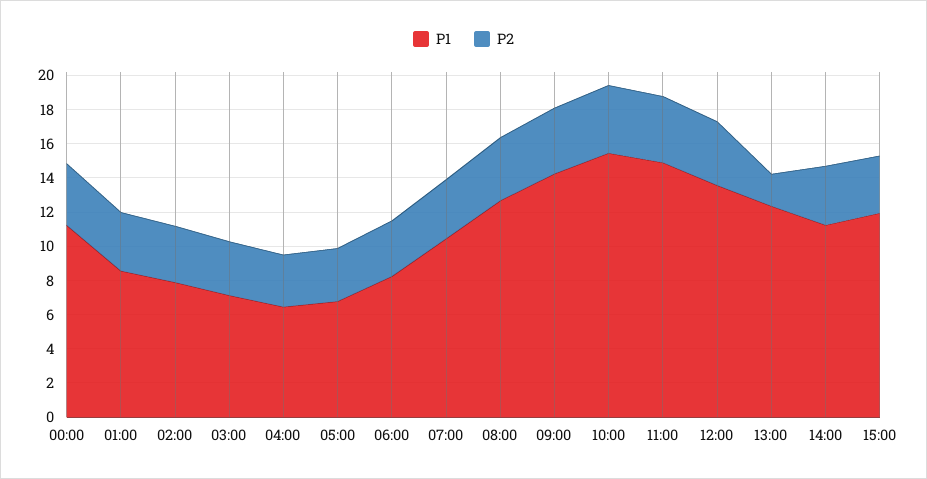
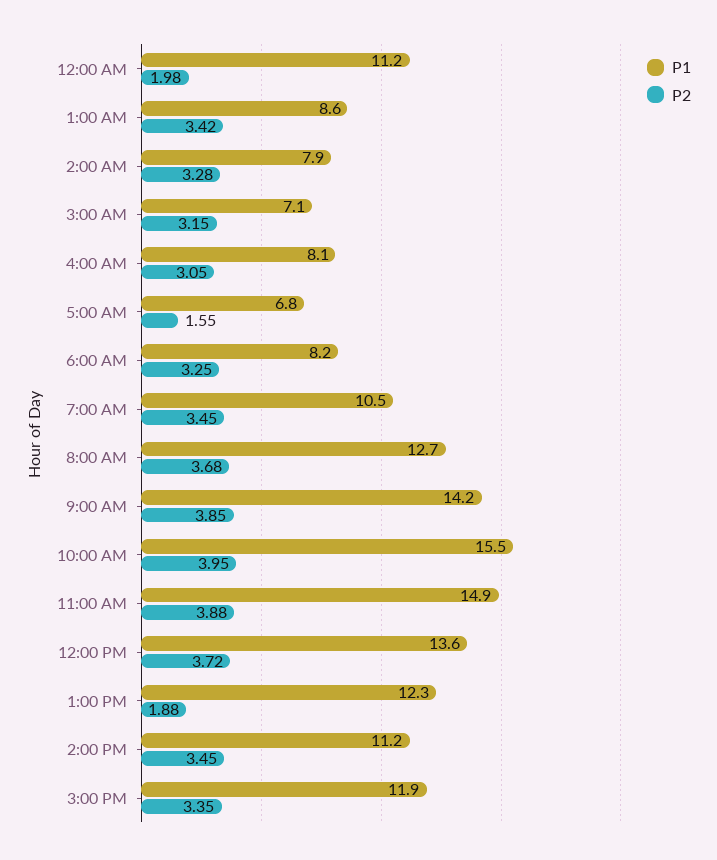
  {
    "P1": {
      "00:00": 11.2,
      "01:00": 8.6,
      "02:00": 7.9,
      "03:00": 7.1,
-     "04:00": 6.5,
+     "04:00": 8.1,
      "05:00": 6.8,
      "06:00": 8.2,
      "07:00": 10.5,
      "08:00": 12.7,
      "09:00": 14.2,
      "10:00": 15.5,
      "11:00": 14.9,
      "12:00": 13.6,
      "13:00": 12.3,
      "14:00": 11.2,
      "15:00": 11.9
    },
    "P2": {
-     "00:00": 3.5,
+     "00:00": 1.98,
      "01:00": 3.42,
      "02:00": 3.28,
      "03:00": 3.15,
      "04:00": 3.05,
-     "05:00": 3,
+     "05:00": 1.55,
      "06:00": 3.25,
      "07:00": 3.45,
      "08:00": 3.68,
      "09:00": 3.85,
      "10:00": 3.95,
      "11:00": 3.88,
      "12:00": 3.72,
      "13:00": 1.88,
      "14:00": 3.45,
      "15:00": 3.35
    }
  }

